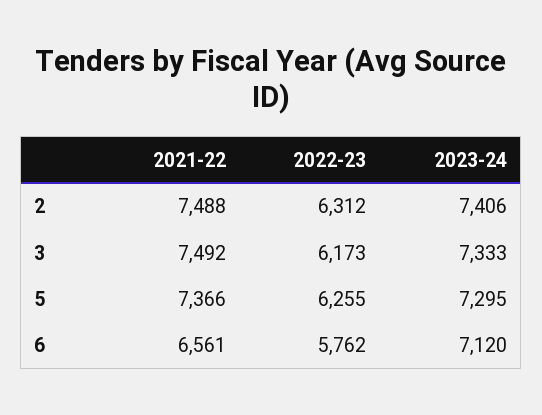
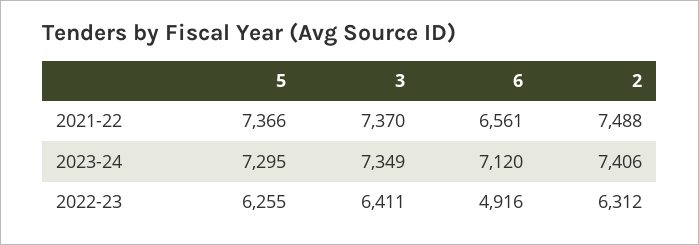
  {
    "2021-22": {
      "2": 7488,
-     "3": 7492,
+     "3": 7370,
      "5": 7366,
      "6": 6561
    },
    "2022-23": {
      "2": 6312,
-     "3": 6173,
+     "3": 6411,
      "5": 6255,
-     "6": 5762
+     "6": 4916
    },
    "2023-24": {
      "2": 7406,
-     "3": 7333,
+     "3": 7349,
      "5": 7295,
      "6": 7120
    }
  }

